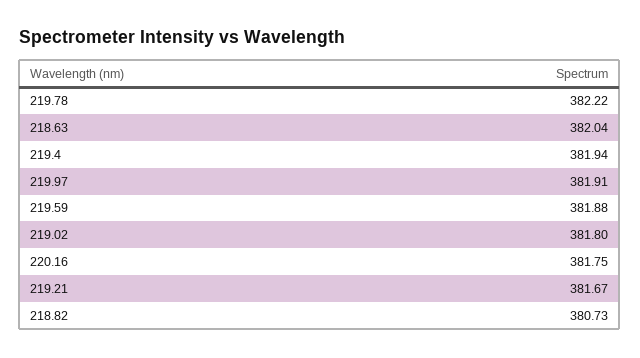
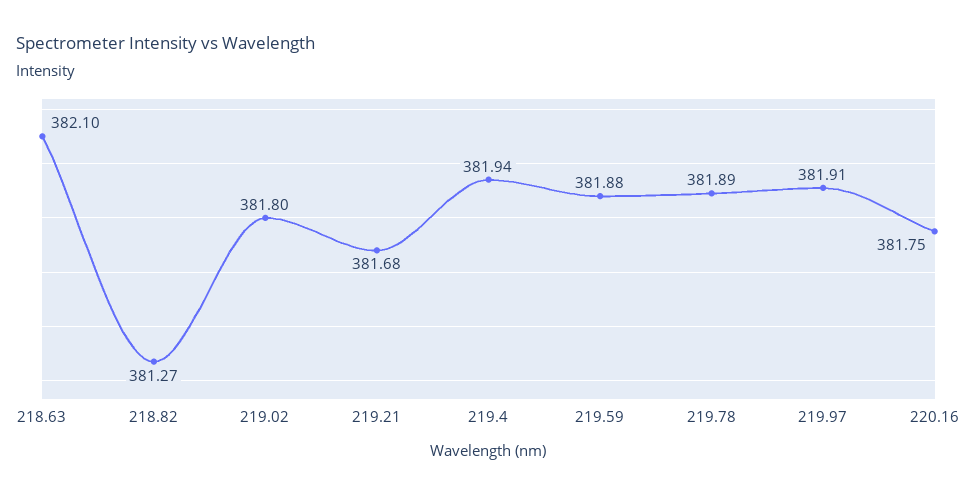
  {
-   "219.78": 382.22,
+   "219.78": 381.89,
-   "218.63": 382.04,
+   "218.63": 382.1,
    "219.4": 381.94,
    "219.97": 381.91,
    "219.59": 381.88,
    "219.02": 381.8,
    "220.16": 381.75,
-   "219.21": 381.67,
+   "219.21": 381.68,
-   "218.82": 380.73
+   "218.82": 381.27
  }

